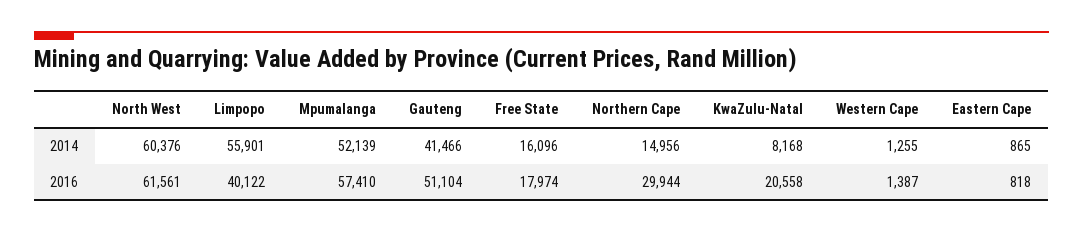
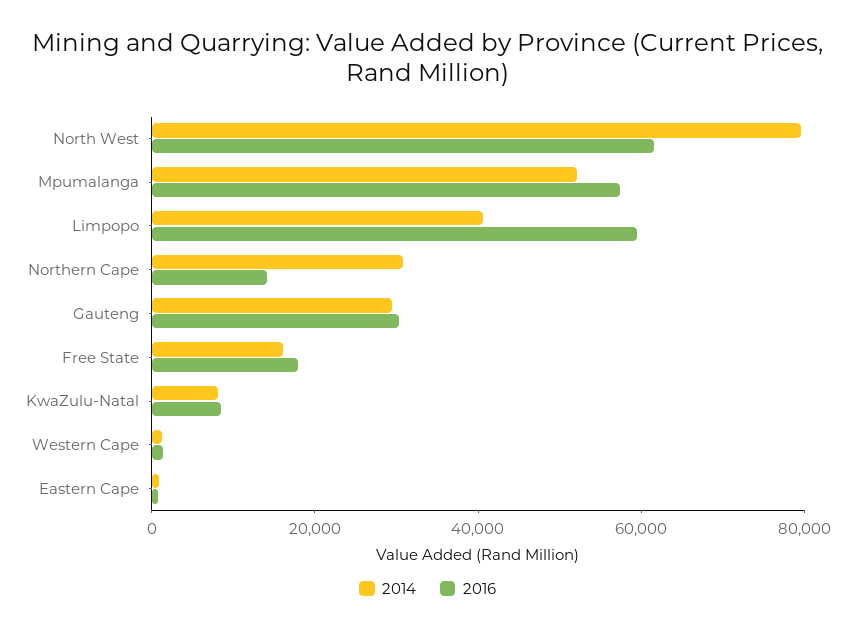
  {
    "2014": {
-     "North West": 60376,
+     "North West": 80000,
-     "Limpopo": 55901,
+     "Limpopo": 40000,
      "Mpumalanga": 52139,
-     "Gauteng": 41466,
+     "Gauteng": 30000,
      "Free State": 16096,
-     "Northern Cape": 14956,
+     "Northern Cape": 30000,
      "KwaZulu-Natal": 8168,
      "Western Cape": 1255,
      "Eastern Cape": 865
    },
    "2016": {
      "North West": 61561,
-     "Limpopo": 40122,
+     "Limpopo": 60000,
      "Mpumalanga": 57410,
-     "Gauteng": 51104,
+     "Gauteng": 30000,
      "Free State": 17974,
-     "Northern Cape": 29944,
+     "Northern Cape": 15000,
-     "KwaZulu-Natal": 20558,
+     "KwaZulu-Natal": 10000,
      "Western Cape": 1387,
      "Eastern Cape": 818
    }
  }

